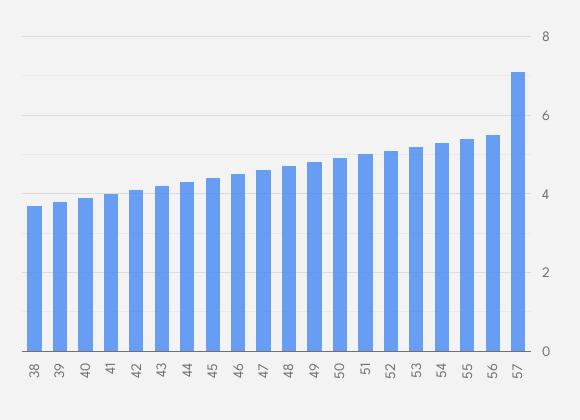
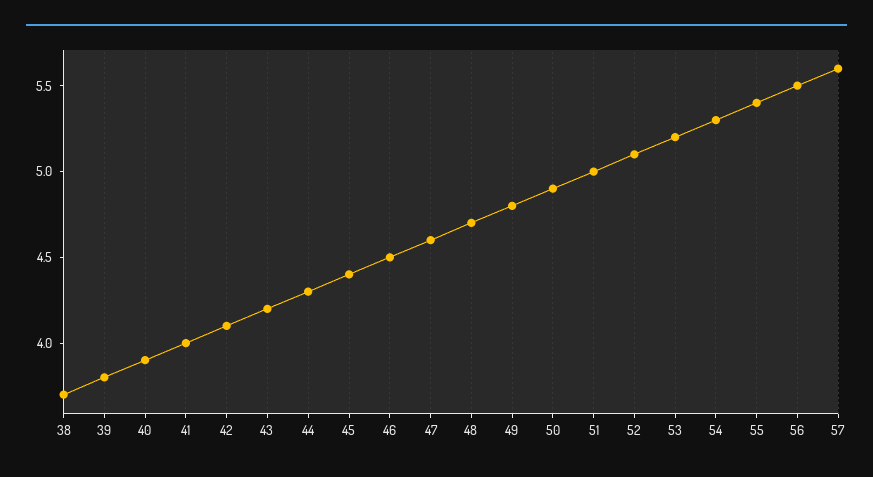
  {
    "38": 3.7,
    "39": 3.8,
    "40": 3.9,
    "41": 4,
    "42": 4.1,
    "43": 4.2,
    "44": 4.3,
    "45": 4.4,
    "46": 4.5,
    "47": 4.6,
    "48": 4.7,
    "49": 4.8,
    "50": 4.9,
    "51": 5,
    "52": 5.1,
    "53": 5.2,
    "54": 5.3,
    "55": 5.4,
    "56": 5.5,
-   "57": 7
+   "57": 5.6
  }

